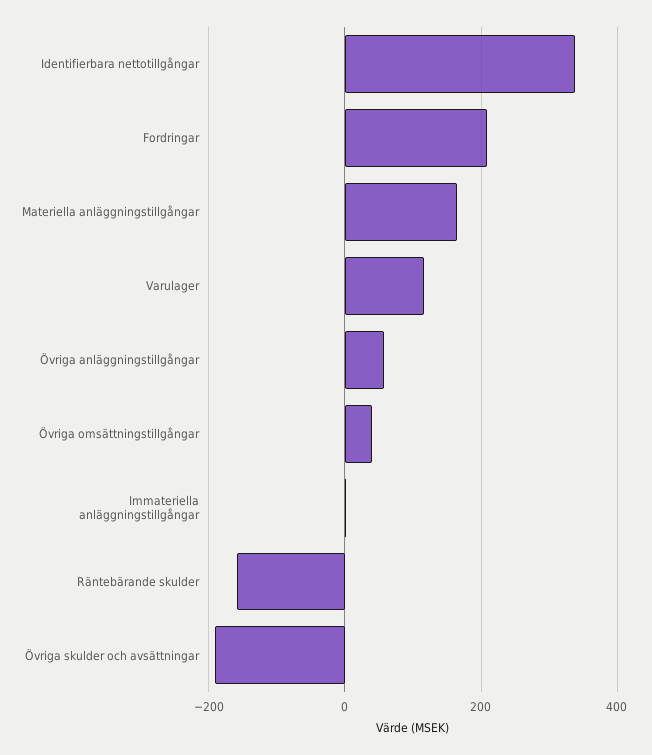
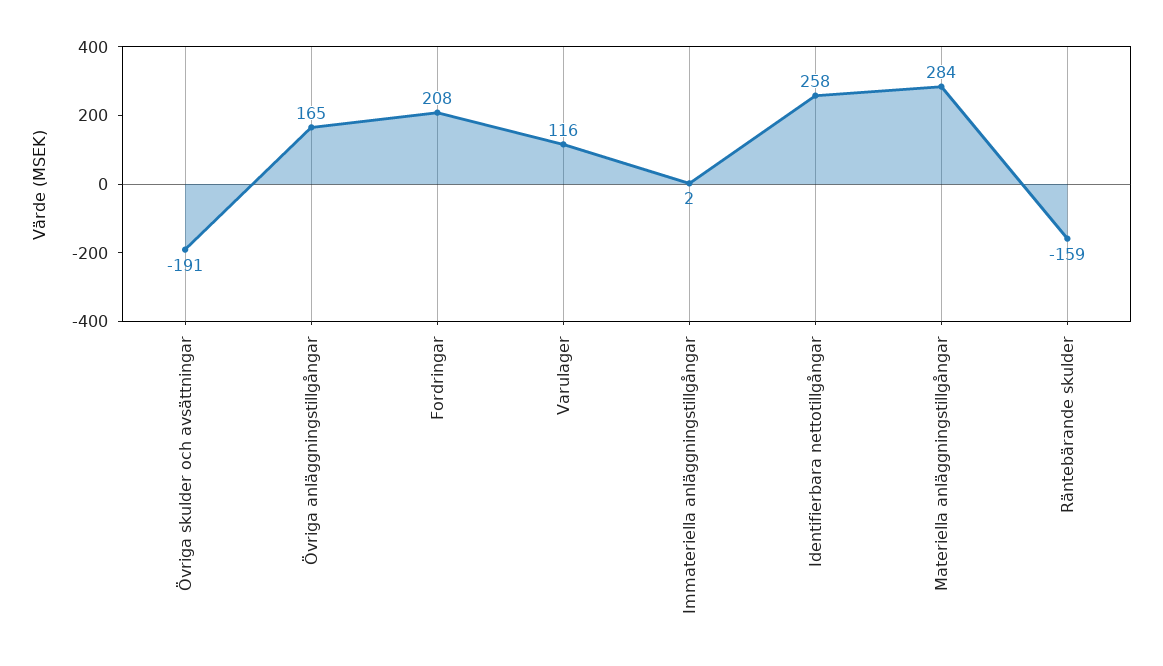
  {
-   "Identifierbara nettotillgångar": 340,
+   "Identifierbara nettotillgångar": 258,
    "Fordringar": 208,
-   "Materiella anläggningstillgångar": 160,
+   "Materiella anläggningstillgångar": 284,
    "Varulager": 116,
-   "Övriga anläggningstillgångar": 60,
+   "Övriga anläggningstillgångar": 165,
-   "Övriga omsättningstillgångar": 40,
    "Immateriella anläggningstillgångar": 2,
    "Räntebärande skulder": -159,
    "Övriga skulder och avsättningar": -191
  }

